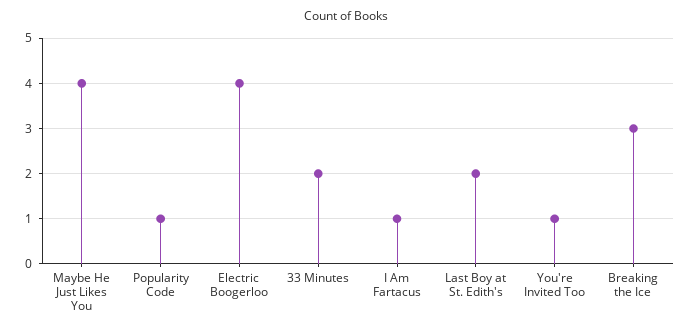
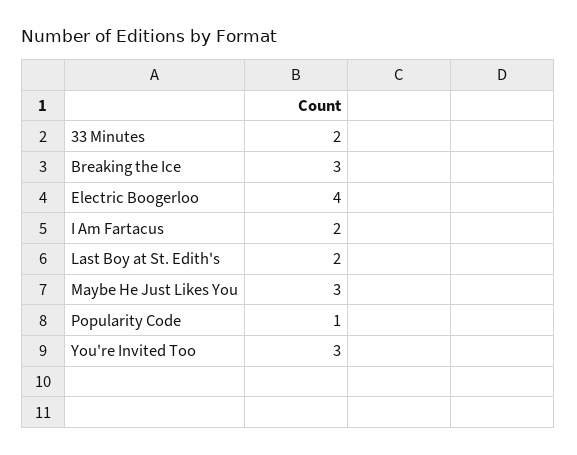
  {
-   "Maybe He Just Likes You": 4,
+   "Maybe He Just Likes You": 3,
    "Popularity Code": 1,
    "Electric Boogerloo": 4,
    "33 Minutes": 2,
-   "I Am Fartacus": 1,
+   "I Am Fartacus": 2,
    "Last Boy at St. Edith's": 2,
-   "You're Invited Too": 1,
+   "You're Invited Too": 3,
    "Breaking the Ice": 3
  }

